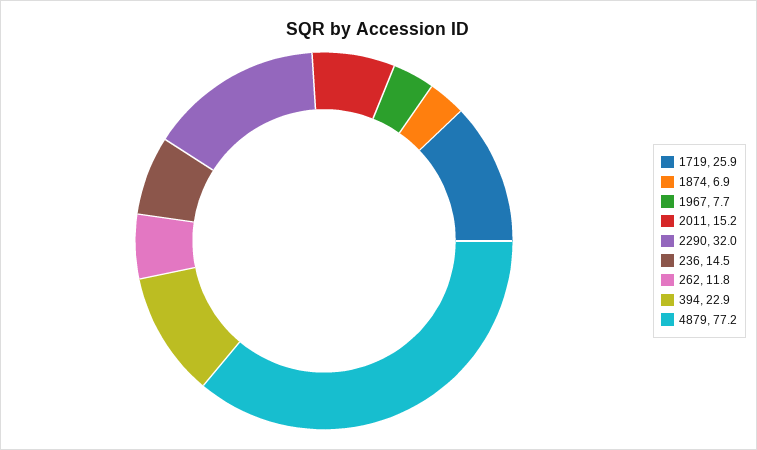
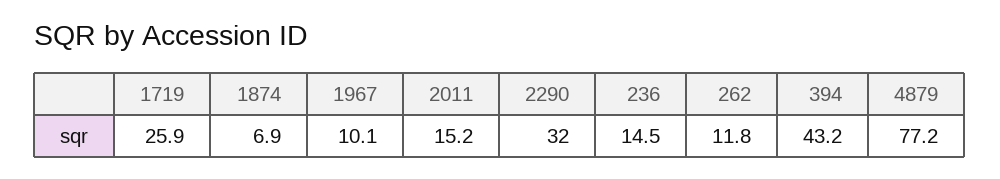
  {
    "1719": 25.9,
    "1874": 6.9,
-   "1967": 7.7,
+   "1967": 10.1,
    "2011": 15.2,
    "2290": 32,
    "236": 14.5,
    "262": 11.8,
-   "394": 22.9,
+   "394": 43.2,
    "4879": 77.2
  }

